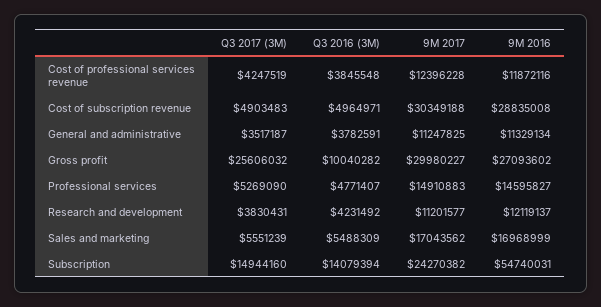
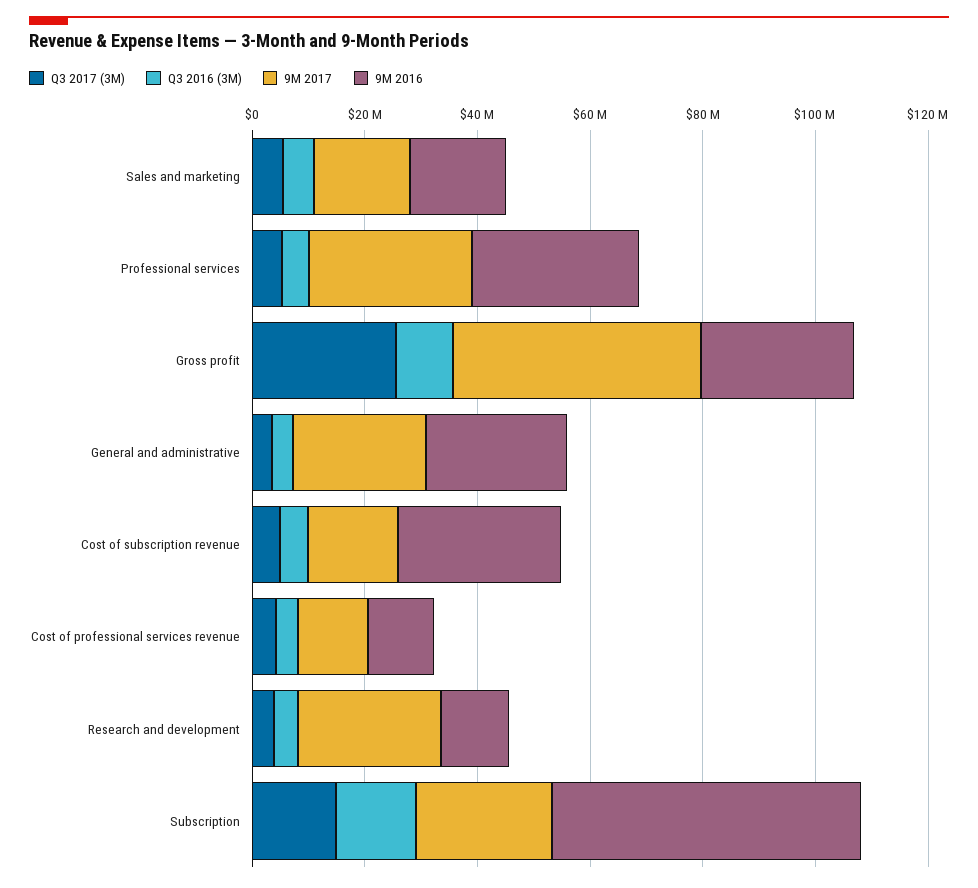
  {
    "Q3 2017 (3M)": {
      "Cost of professional services revenue": 4247519,
      "Cost of subscription revenue": 4903483,
      "General and administrative": 3517187,
      "Gross profit": 25606032,
      "Professional services": 5269090,
      "Research and development": 3830431,
      "Sales and marketing": 5551239,
      "Subscription": 14944160
    },
    "Q3 2016 (3M)": {
      "Cost of professional services revenue": 3845548,
      "Cost of subscription revenue": 4964971,
      "General and administrative": 3782591,
      "Gross profit": 10040282,
      "Professional services": 4771407,
      "Research and development": 4231492,
      "Sales and marketing": 5488309,
      "Subscription": 14079394
    },
    "9M 2017": {
      "Cost of professional services revenue": 12396228,
-     "Cost of subscription revenue": 30349188,
+     "Cost of subscription revenue": 15000000,
-     "General and administrative": 11247825,
+     "General and administrative": 25000000,
-     "Gross profit": 29980227,
+     "Gross profit": 45000000,
-     "Professional services": 14910883,
+     "Professional services": 30000000,
-     "Research and development": 11201577,
+     "Research and development": 25000000,
      "Sales and marketing": 17043562,
      "Subscription": 24270382
    },
    "9M 2016": {
      "Cost of professional services revenue": 11872116,
      "Cost of subscription revenue": 28835008,
-     "General and administrative": 11329134,
+     "General and administrative": 25000000,
      "Gross profit": 27093602,
-     "Professional services": 14595827,
+     "Professional services": 30000000,
      "Research and development": 12119137,
      "Sales and marketing": 16968999,
      "Subscription": 54740031
    }
  }

